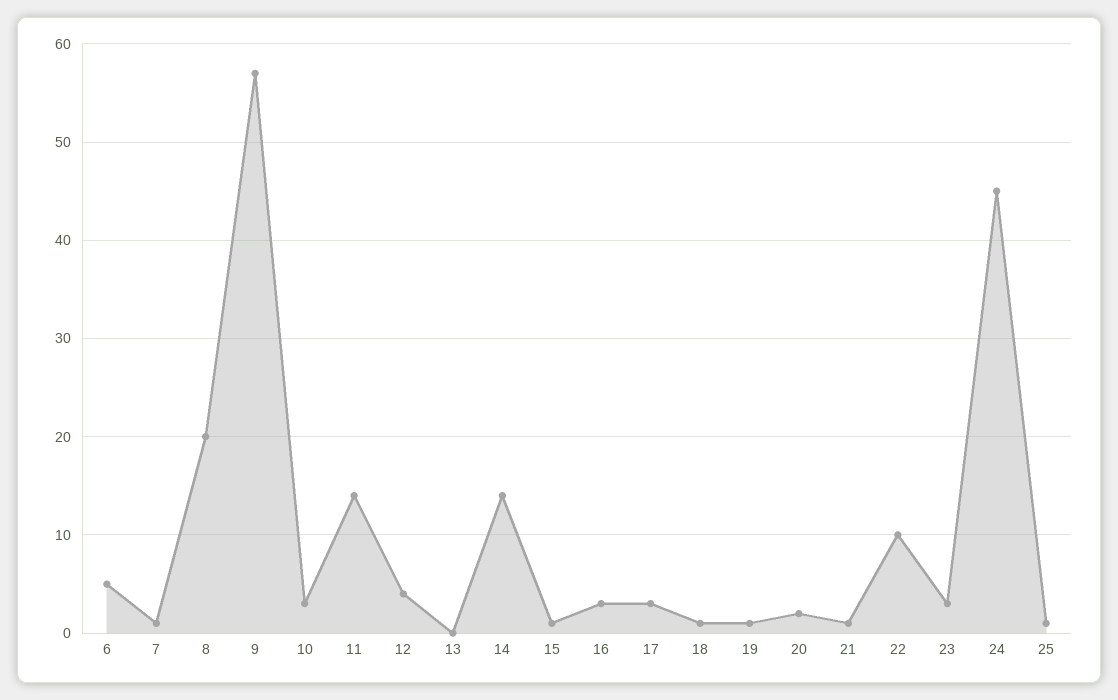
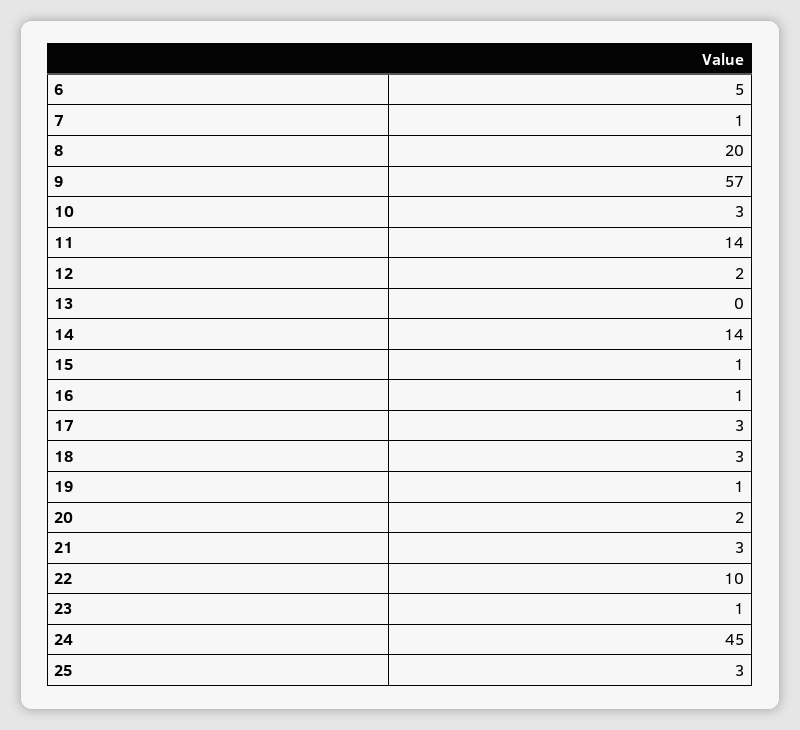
  {
    "6": 5,
    "7": 1,
    "8": 20,
    "9": 57,
    "10": 3,
    "11": 14,
-   "12": 4,
+   "12": 2,
    "13": 0,
    "14": 14,
    "15": 1,
-   "16": 3,
+   "16": 1,
    "17": 3,
-   "18": 1,
+   "18": 3,
    "19": 1,
    "20": 2,
-   "21": 1,
+   "21": 3,
    "22": 10,
-   "23": 3,
+   "23": 1,
    "24": 45,
-   "25": 1
+   "25": 3
  }

